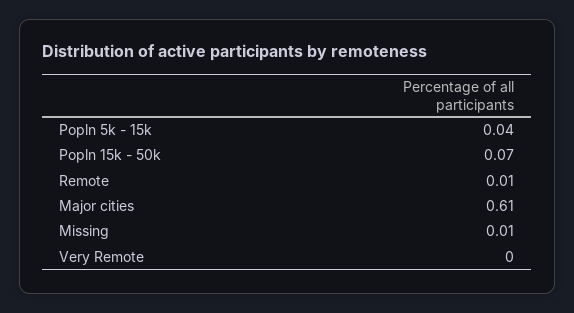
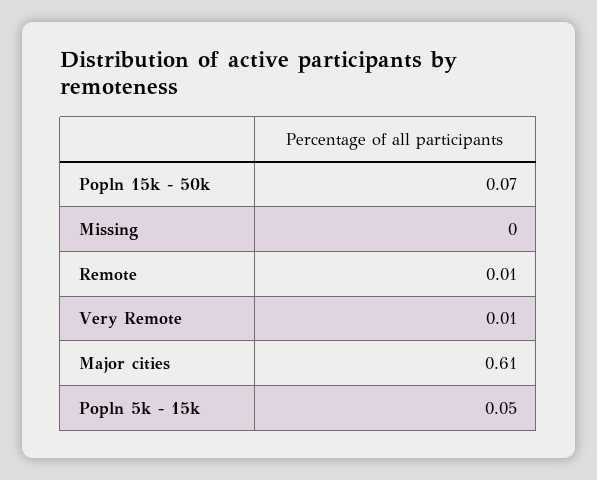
  {
-   "Popln 5k - 15k": 0.04,
+   "Popln 5k - 15k": 0.05,
    "Popln 15k - 50k": 0.07,
    "Remote": 0.01,
    "Major cities": 0.61,
-   "Missing": 0.01,
+   "Missing": 0,
-   "Very Remote": 0
+   "Very Remote": 0.01
  }

